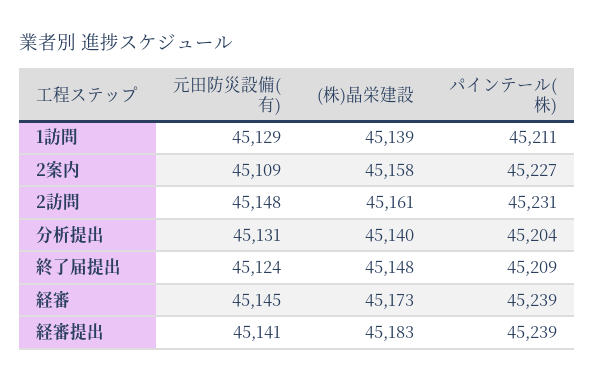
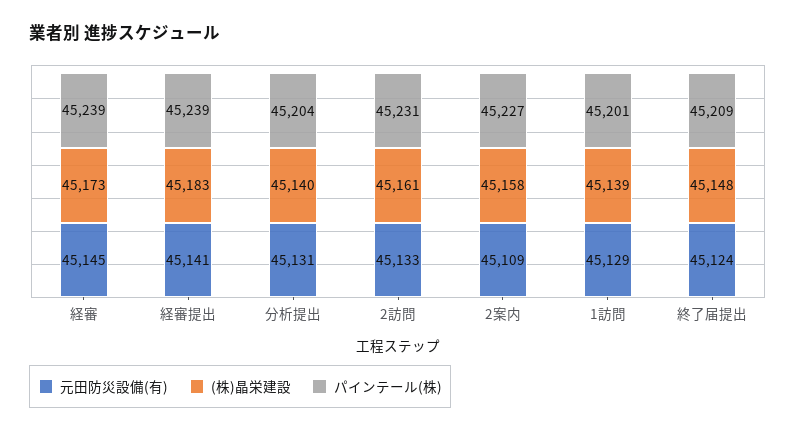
  {
    "元田防災設備(有)": {
      "1訪問": 45129,
      "2案内": 45109,
-     "2訪問": 45148,
+     "2訪問": 45133,
      "分析提出": 45131,
      "終了届提出": 45124,
      "経審": 45145,
      "経審提出": 45141
    },
    "(株)晶栄建設": {
      "1訪問": 45139,
      "2案内": 45158,
      "2訪問": 45161,
      "分析提出": 45140,
      "終了届提出": 45148,
      "経審": 45173,
      "経審提出": 45183
    },
    "パインテール(株)": {
-     "1訪問": 45211,
+     "1訪問": 45201,
      "2案内": 45227,
      "2訪問": 45231,
      "分析提出": 45204,
      "終了届提出": 45209,
      "経審": 45239,
      "経審提出": 45239
    }
  }

